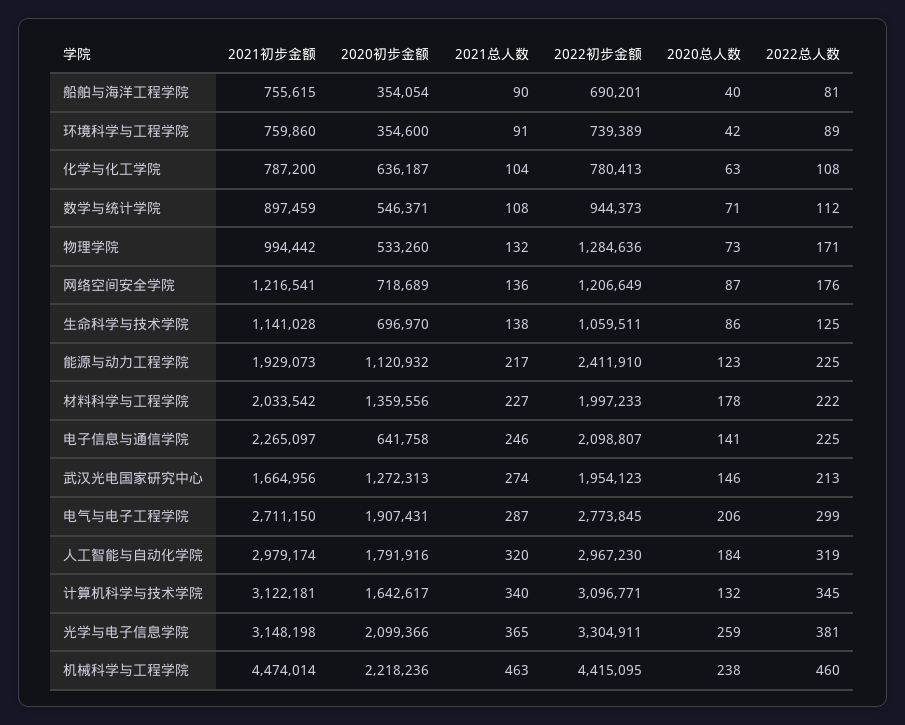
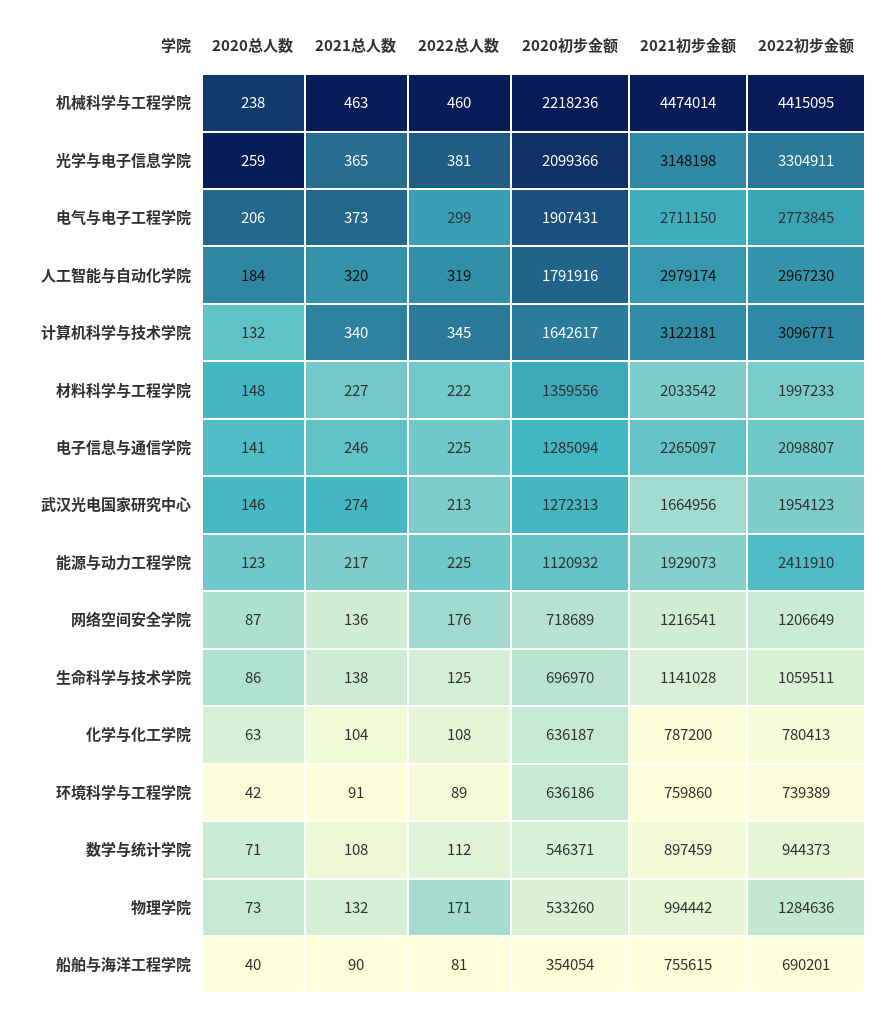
  {
    "2021初步金额": {
      "船舶与海洋工程学院": 755615,
      "环境科学与工程学院": 759860,
      "化学与化工学院": 787200,
      "数学与统计学院": 897459,
      "物理学院": 994442,
      "网络空间安全学院": 1216541,
      "生命科学与技术学院": 1141028,
      "能源与动力工程学院": 1929073,
      "材料科学与工程学院": 2033542,
      "电子信息与通信学院": 2265097,
      "武汉光电国家研究中心": 1664956,
      "电气与电子工程学院": 2711150,
      "人工智能与自动化学院": 2979174,
      "计算机科学与技术学院": 3122181,
      "光学与电子信息学院": 3148198,
      "机械科学与工程学院": 4474014
    },
    "2020初步金额": {
      "船舶与海洋工程学院": 354054,
-     "环境科学与工程学院": 354600,
+     "环境科学与工程学院": 636186,
      "化学与化工学院": 636187,
      "数学与统计学院": 546371,
      "物理学院": 533260,
      "网络空间安全学院": 718689,
      "生命科学与技术学院": 696970,
      "能源与动力工程学院": 1120932,
      "材料科学与工程学院": 1359556,
-     "电子信息与通信学院": 641758,
+     "电子信息与通信学院": 1285094,
      "武汉光电国家研究中心": 1272313,
      "电气与电子工程学院": 1907431,
      "人工智能与自动化学院": 1791916,
      "计算机科学与技术学院": 1642617,
      "光学与电子信息学院": 2099366,
      "机械科学与工程学院": 2218236
    },
    "2021总人数": {
      "船舶与海洋工程学院": 90,
      "环境科学与工程学院": 91,
      "化学与化工学院": 104,
      "数学与统计学院": 108,
      "物理学院": 132,
      "网络空间安全学院": 136,
      "生命科学与技术学院": 138,
      "能源与动力工程学院": 217,
      "材料科学与工程学院": 227,
      "电子信息与通信学院": 246,
      "武汉光电国家研究中心": 274,
-     "电气与电子工程学院": 287,
+     "电气与电子工程学院": 373,
      "人工智能与自动化学院": 320,
      "计算机科学与技术学院": 340,
      "光学与电子信息学院": 365,
      "机械科学与工程学院": 463
    },
    "2022初步金额": {
      "船舶与海洋工程学院": 690201,
      "环境科学与工程学院": 739389,
      "化学与化工学院": 780413,
      "数学与统计学院": 944373,
      "物理学院": 1284636,
      "网络空间安全学院": 1206649,
      "生命科学与技术学院": 1059511,
      "能源与动力工程学院": 2411910,
      "材料科学与工程学院": 1997233,
      "电子信息与通信学院": 2098807,
      "武汉光电国家研究中心": 1954123,
      "电气与电子工程学院": 2773845,
      "人工智能与自动化学院": 2967230,
      "计算机科学与技术学院": 3096771,
      "光学与电子信息学院": 3304911,
      "机械科学与工程学院": 4415095
    },
    "2020总人数": {
      "船舶与海洋工程学院": 40,
      "环境科学与工程学院": 42,
      "化学与化工学院": 63,
      "数学与统计学院": 71,
      "物理学院": 73,
      "网络空间安全学院": 87,
      "生命科学与技术学院": 86,
      "能源与动力工程学院": 123,
-     "材料科学与工程学院": 178,
+     "材料科学与工程学院": 148,
      "电子信息与通信学院": 141,
      "武汉光电国家研究中心": 146,
      "电气与电子工程学院": 206,
      "人工智能与自动化学院": 184,
      "计算机科学与技术学院": 132,
      "光学与电子信息学院": 259,
      "机械科学与工程学院": 238
    },
    "2022总人数": {
      "船舶与海洋工程学院": 81,
      "环境科学与工程学院": 89,
      "化学与化工学院": 108,
      "数学与统计学院": 112,
      "物理学院": 171,
      "网络空间安全学院": 176,
      "生命科学与技术学院": 125,
      "能源与动力工程学院": 225,
      "材料科学与工程学院": 222,
      "电子信息与通信学院": 225,
      "武汉光电国家研究中心": 213,
      "电气与电子工程学院": 299,
      "人工智能与自动化学院": 319,
      "计算机科学与技术学院": 345,
      "光学与电子信息学院": 381,
      "机械科学与工程学院": 460
    }
  }

